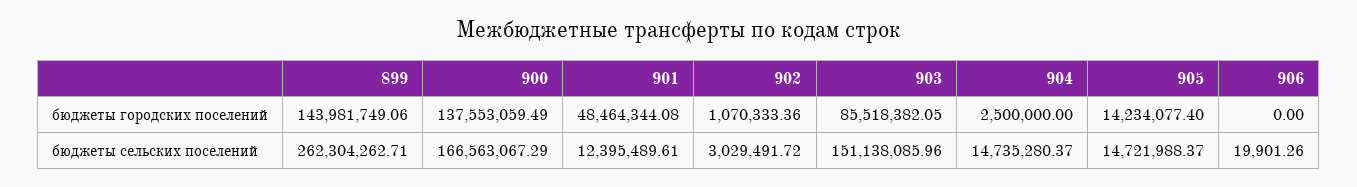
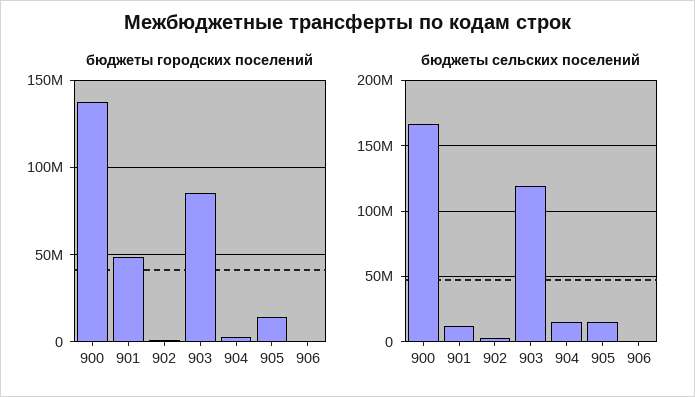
  {
    "бюджеты городских поселений": {
-     "899": 143981749.06,
      "900": 137553059.49,
      "901": 48464344.08,
      "902": 1070333.36,
      "903": 85518382.05,
      "904": 2500000,
      "905": 14234077.4,
      "906": 0
    },
    "бюджеты сельских поселений": {
-     "899": 262304262.71,
      "900": 166563067.29,
      "901": 12395489.61,
      "902": 3029491.72,
-     "903": 151138085.96,
+     "903": 120000000,
      "904": 14735280.37,
      "905": 14721988.37,
      "906": 19901.26
    }
  }

